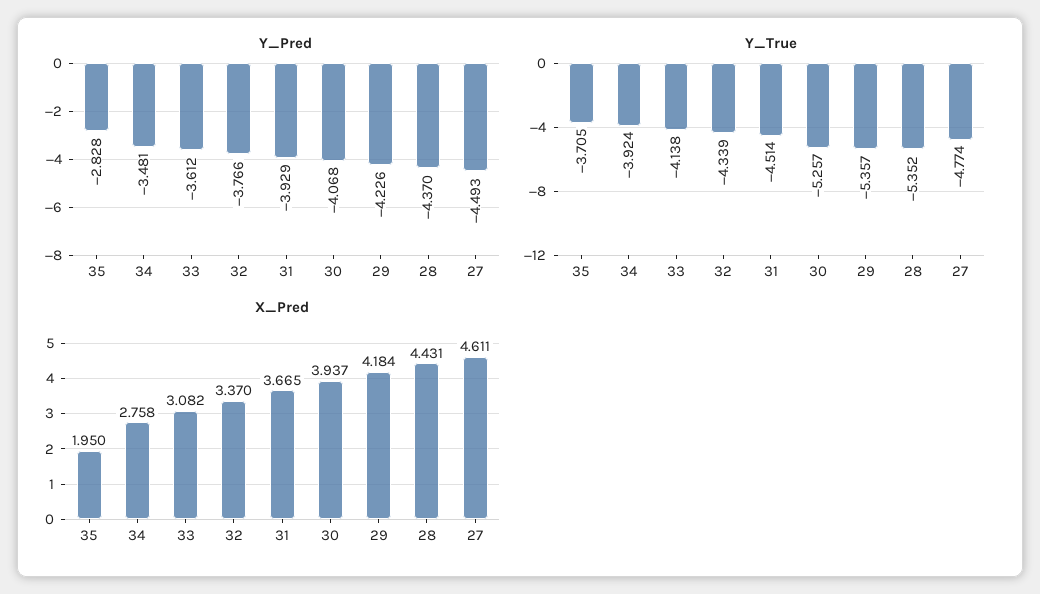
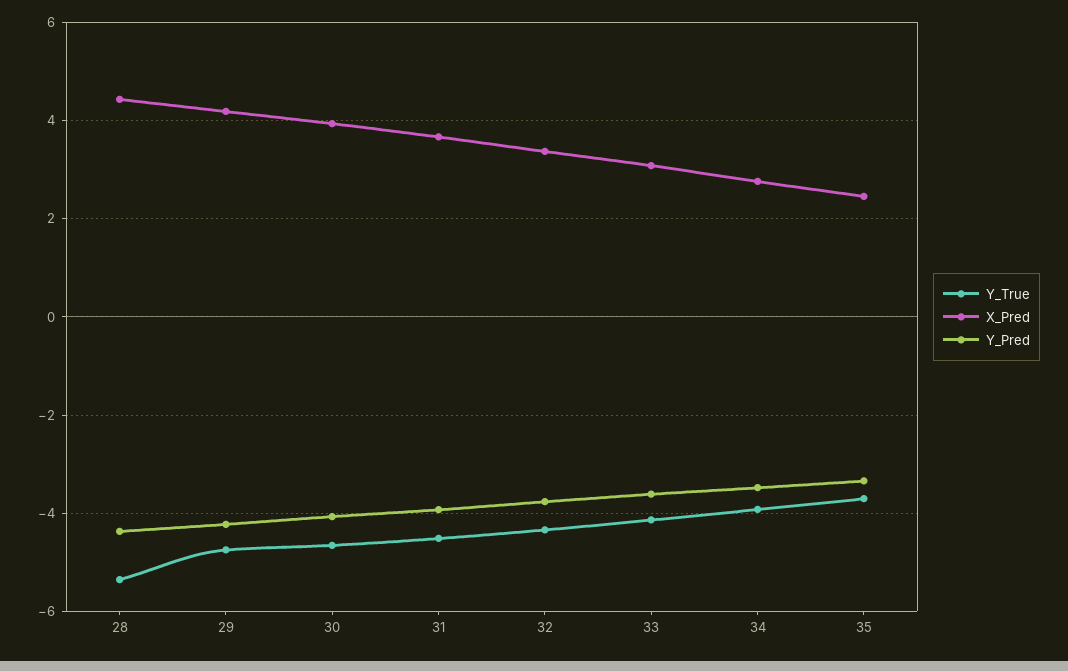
  {
    "Y_Pred": {
-     "35": -2.828,
+     "35": -3.4,
      "34": -3.481,
      "33": -3.612,
      "32": -3.766,
      "31": -3.929,
      "30": -4.068,
      "29": -4.226,
-     "28": -4.37,
+     "28": -4.37
-     "27": -4.493
    },
    "Y_True": {
      "35": -3.705,
      "34": -3.924,
      "33": -4.138,
      "32": -4.339,
      "31": -4.514,
-     "30": -5.257,
+     "30": -4.6,
-     "29": -5.357,
+     "29": -4.8,
-     "28": -5.352,
+     "28": -5.352
-     "27": -4.774
    },
    "X_Pred": {
-     "35": 1.95,
+     "35": 2.4,
      "34": 2.758,
      "33": 3.082,
      "32": 3.37,
      "31": 3.665,
      "30": 3.937,
      "29": 4.184,
-     "28": 4.431,
+     "28": 4.431
-     "27": 4.611
    }
  }

